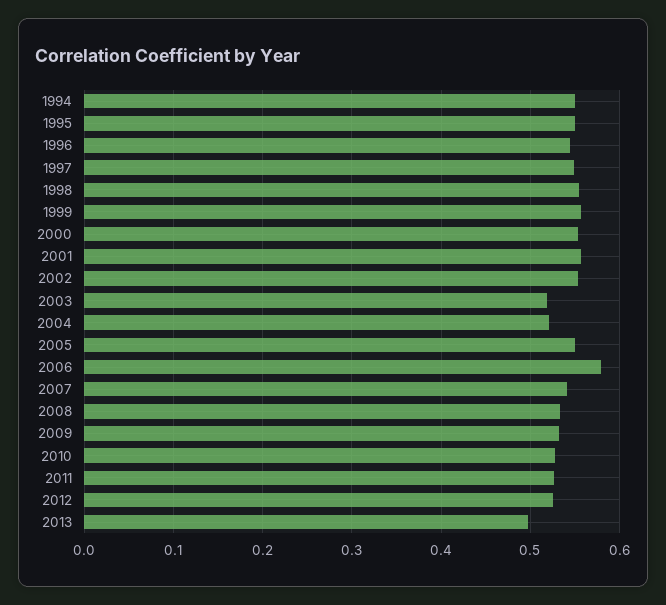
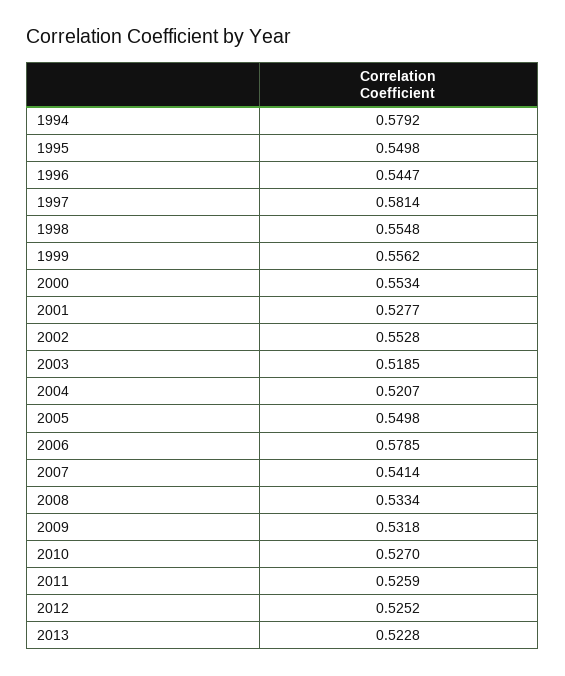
  {
-   "1994": 0.55,
+   "1994": 0.5792,
    "1995": 0.5498,
    "1996": 0.5447,
-   "1997": 0.55,
+   "1997": 0.5814,
    "1998": 0.5548,
    "1999": 0.5562,
    "2000": 0.5534,
-   "2001": 0.56,
+   "2001": 0.5277,
    "2002": 0.5528,
    "2003": 0.5185,
    "2004": 0.5207,
    "2005": 0.5498,
    "2006": 0.5785,
    "2007": 0.5414,
    "2008": 0.5334,
    "2009": 0.5318,
    "2010": 0.527,
    "2011": 0.5259,
    "2012": 0.5252,
-   "2013": 0.5
+   "2013": 0.5228
  }

